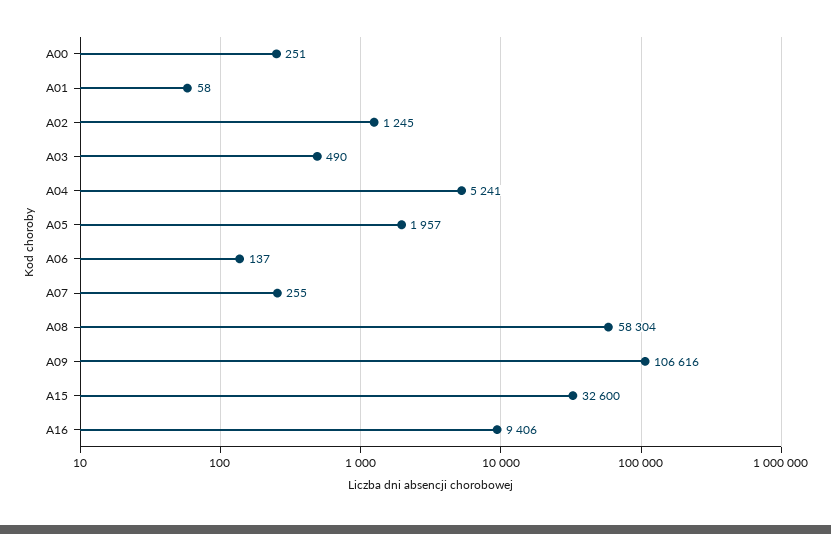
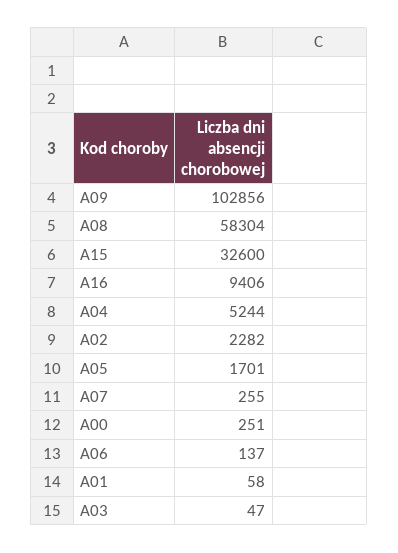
  {
    "A00": 251,
    "A01": 58,
-   "A02": 1245,
+   "A02": 2282,
-   "A03": 490,
+   "A03": 47,
-   "A04": 5241,
+   "A04": 5244,
-   "A05": 1957,
+   "A05": 1701,
    "A06": 137,
    "A07": 255,
    "A08": 58304,
-   "A09": 106616,
+   "A09": 102856,
    "A15": 32600,
    "A16": 9406
  }

